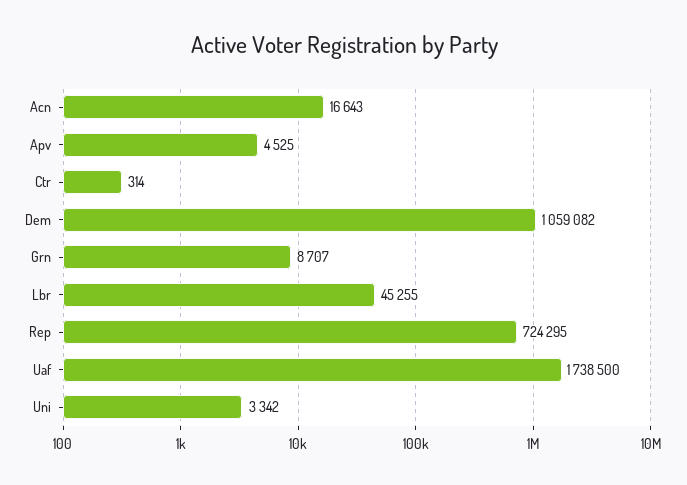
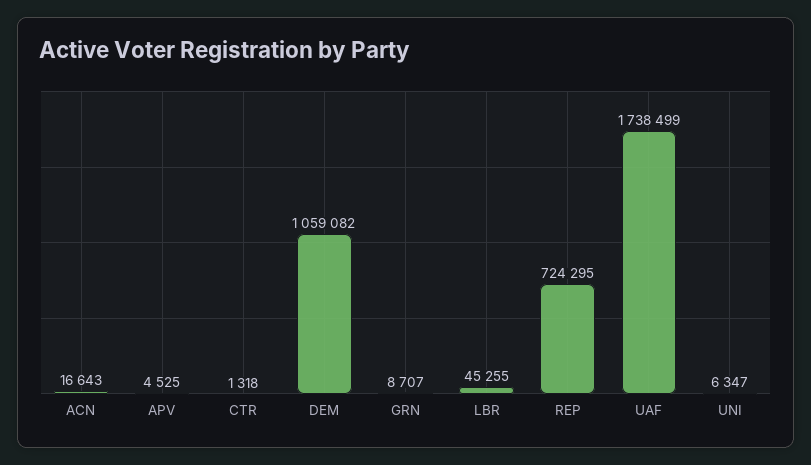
  {
    "Acn": 16643,
    "Apv": 4525,
-   "Ctr": 314,
+   "Ctr": 1318,
    "Dem": 1059082,
    "Grn": 8707,
    "Lbr": 45255,
    "Rep": 724295,
-   "Uaf": 1738500,
+   "Uaf": 1738499,
-   "Uni": 3342
+   "Uni": 6347
  }

